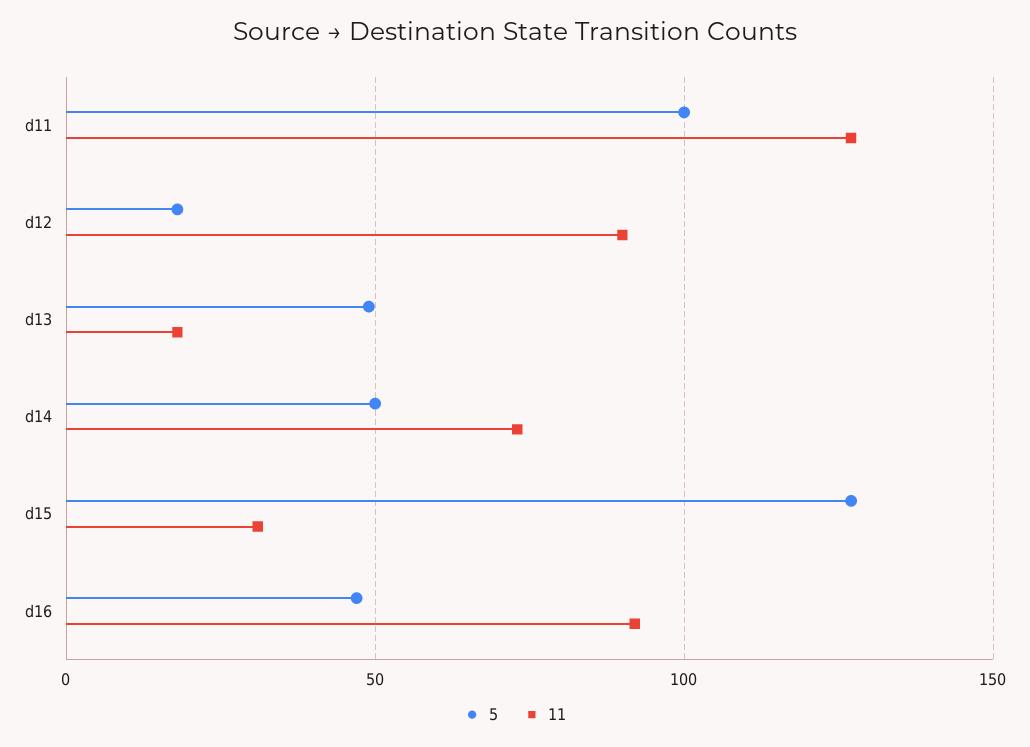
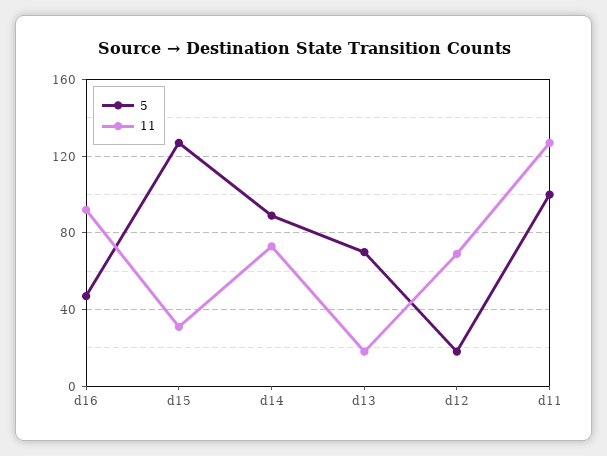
  {
    "5": {
      "d11": 100,
      "d12": 20,
-     "d13": 50,
+     "d13": 70,
-     "d14": 50,
+     "d14": 90,
      "d15": 125,
      "d16": 45
    },
    "11": {
      "d11": 125,
-     "d12": 90,
+     "d12": 70,
      "d13": 20,
      "d14": 75,
      "d15": 30,
      "d16": 90
    }
  }

